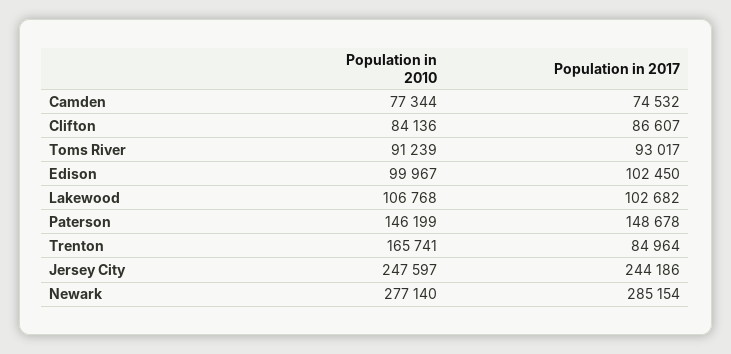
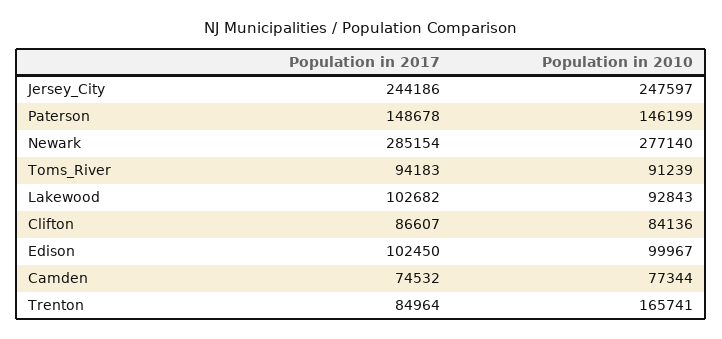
  {
    "Population in 2010": {
      "Camden": 77344,
      "Clifton": 84136,
      "Toms River": 91239,
      "Edison": 99967,
-     "Lakewood": 106768,
+     "Lakewood": 92843,
      "Paterson": 146199,
      "Trenton": 165741,
      "Jersey City": 247597,
      "Newark": 277140
    },
    "Population in 2017": {
      "Camden": 74532,
      "Clifton": 86607,
-     "Toms River": 93017,
+     "Toms River": 94183,
      "Edison": 102450,
      "Lakewood": 102682,
      "Paterson": 148678,
      "Trenton": 84964,
      "Jersey City": 244186,
      "Newark": 285154
    }
  }

